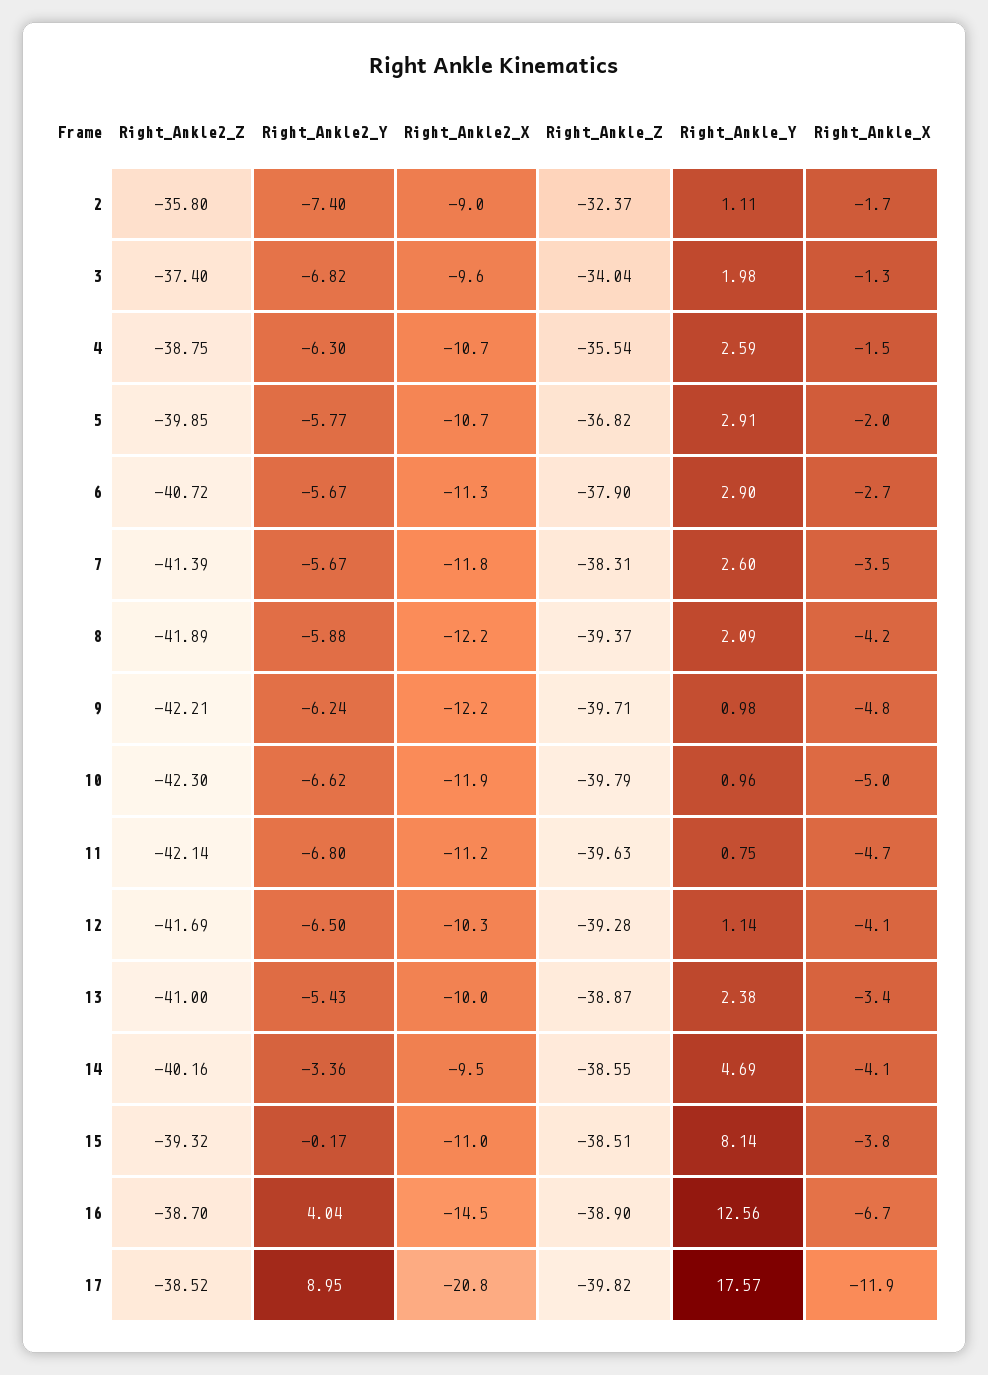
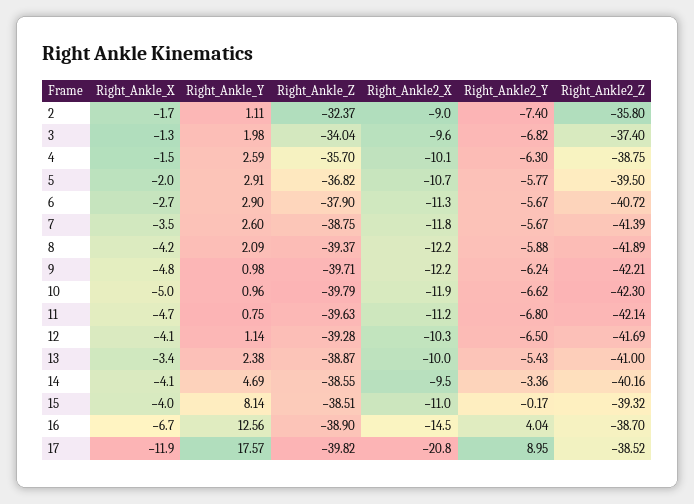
  {
    "Right_Ankle2_Z": {
      "2": -35.8,
      "3": -37.4,
      "4": -38.75,
-     "5": -39.85,
+     "5": -39.5,
      "6": -40.72,
      "7": -41.39,
      "8": -41.89,
      "9": -42.21,
      "10": -42.3,
      "11": -42.14,
      "12": -41.69,
      "13": -41,
      "14": -40.16,
      "15": -39.32,
      "16": -38.7,
      "17": -38.52
    },
    "Right_Ankle2_Y": {
      "2": -7.4,
      "3": -6.82,
      "4": -6.3,
      "5": -5.77,
      "6": -5.67,
      "7": -5.67,
      "8": -5.88,
      "9": -6.24,
      "10": -6.62,
      "11": -6.8,
      "12": -6.5,
      "13": -5.43,
      "14": -3.36,
      "15": -0.17,
      "16": 4.04,
      "17": 8.95
    },
    "Right_Ankle2_X": {
      "2": -9,
      "3": -9.6,
-     "4": -10.7,
+     "4": -10.1,
      "5": -10.7,
      "6": -11.3,
      "7": -11.8,
      "8": -12.2,
      "9": -12.2,
      "10": -11.9,
      "11": -11.2,
      "12": -10.3,
      "13": -10,
      "14": -9.5,
      "15": -11,
      "16": -14.5,
      "17": -20.8
    },
    "Right_Ankle_Z": {
      "2": -32.37,
      "3": -34.04,
-     "4": -35.54,
+     "4": -35.7,
      "5": -36.82,
      "6": -37.9,
-     "7": -38.31,
+     "7": -38.75,
      "8": -39.37,
      "9": -39.71,
      "10": -39.79,
      "11": -39.63,
      "12": -39.28,
      "13": -38.87,
      "14": -38.55,
      "15": -38.51,
      "16": -38.9,
      "17": -39.82
    },
    "Right_Ankle_Y": {
      "2": 1.11,
      "3": 1.98,
      "4": 2.59,
      "5": 2.91,
      "6": 2.9,
      "7": 2.6,
      "8": 2.09,
      "9": 0.98,
      "10": 0.96,
      "11": 0.75,
      "12": 1.14,
      "13": 2.38,
      "14": 4.69,
      "15": 8.14,
      "16": 12.56,
      "17": 17.57
    },
    "Right_Ankle_X": {
      "2": -1.7,
      "3": -1.3,
      "4": -1.5,
      "5": -2,
      "6": -2.7,
      "7": -3.5,
      "8": -4.2,
      "9": -4.8,
      "10": -5,
      "11": -4.7,
      "12": -4.1,
      "13": -3.4,
      "14": -4.1,
-     "15": -3.8,
+     "15": -4,
      "16": -6.7,
      "17": -11.9
    }
  }

